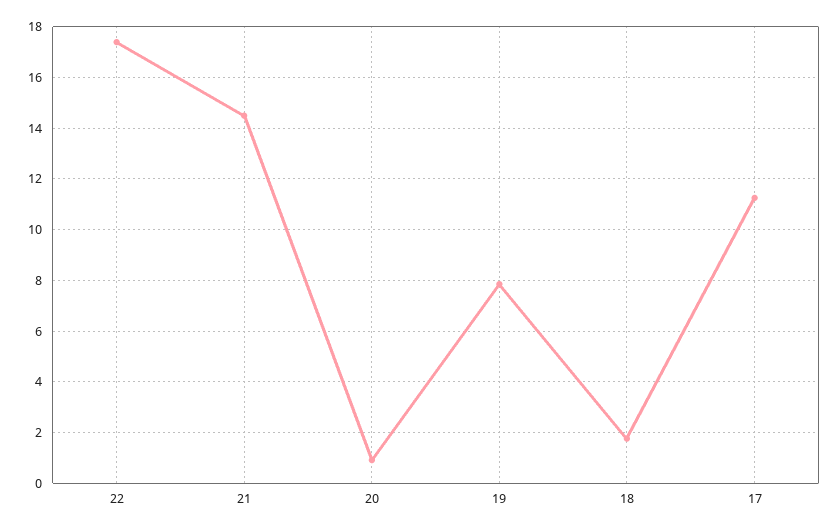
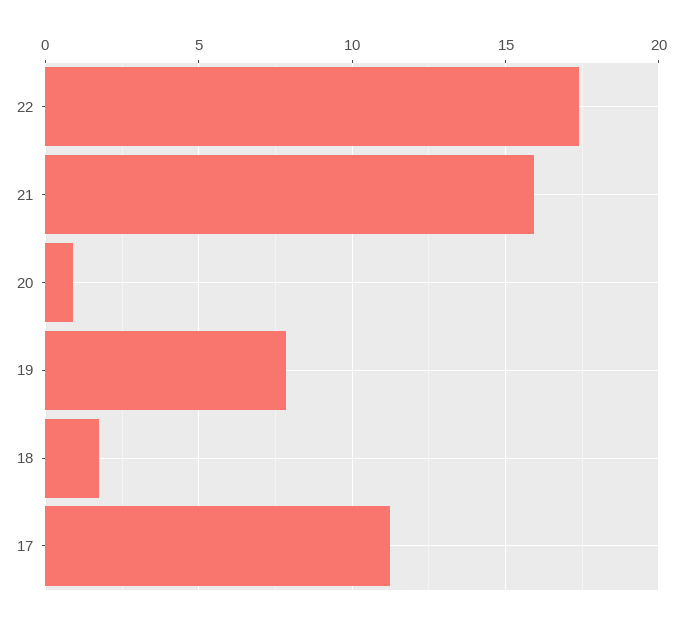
  {
    "22": 17.5,
-   "21": 14.5,
+   "21": 16,
    "20": 1,
    "19": 7.75,
    "18": 1.75,
    "17": 11.25
  }

